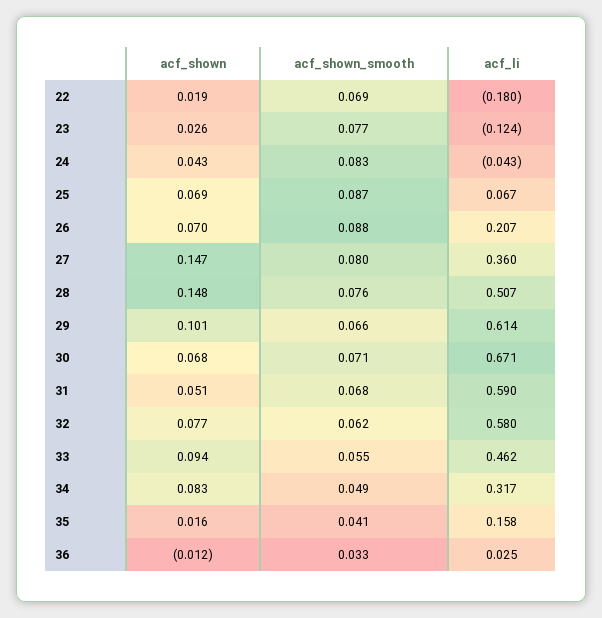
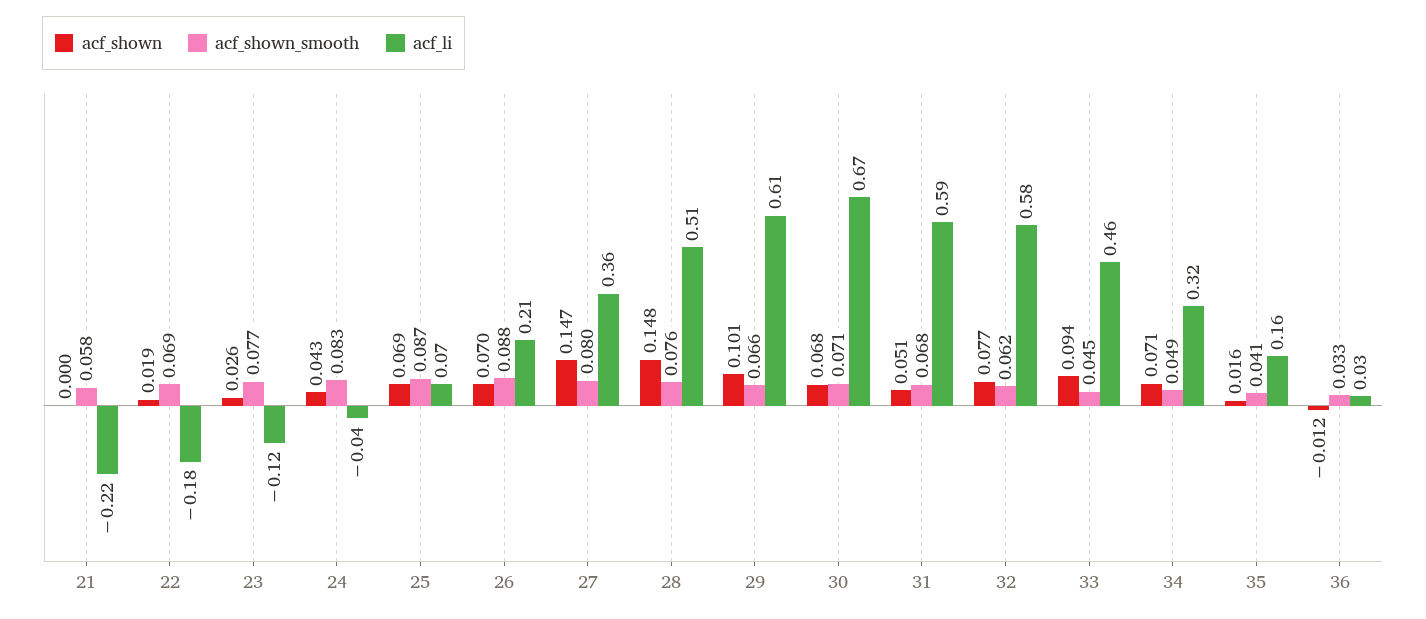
  {
    "acf_shown": {
      "22": 0.019,
      "23": 0.026,
      "24": 0.043,
      "25": 0.069,
      "26": 0.07,
      "27": 0.147,
      "28": 0.148,
      "29": 0.101,
      "30": 0.068,
      "31": 0.051,
      "32": 0.077,
      "33": 0.094,
-     "34": 0.083,
+     "34": 0.071,
      "35": 0.016,
-     "36": -0.012
+     "36": -0.012,
+     "21": 0
    },
    "acf_shown_smooth": {
      "22": 0.069,
      "23": 0.077,
      "24": 0.083,
      "25": 0.087,
      "26": 0.088,
      "27": 0.08,
      "28": 0.076,
      "29": 0.066,
      "30": 0.071,
      "31": 0.068,
      "32": 0.062,
-     "33": 0.055,
+     "33": 0.045,
      "34": 0.049,
      "35": 0.041,
-     "36": 0.033
+     "36": 0.033,
+     "21": 0.058
    },
    "acf_li": {
      "22": -0.18,
      "23": -0.124,
      "24": -0.043,
      "25": 0.067,
      "26": 0.207,
      "27": 0.36,
      "28": 0.507,
      "29": 0.614,
      "30": 0.671,
      "31": 0.59,
      "32": 0.58,
      "33": 0.462,
      "34": 0.317,
      "35": 0.158,
-     "36": 0.025
+     "36": 0.025,
+     "21": -0.22
    }
  }

